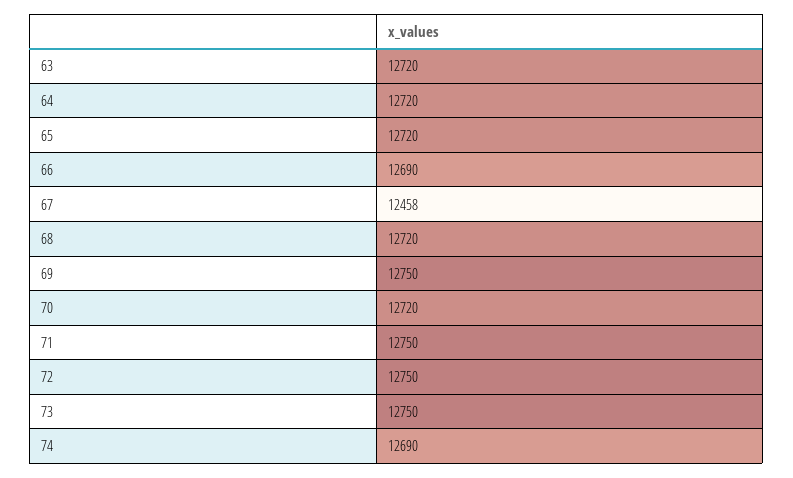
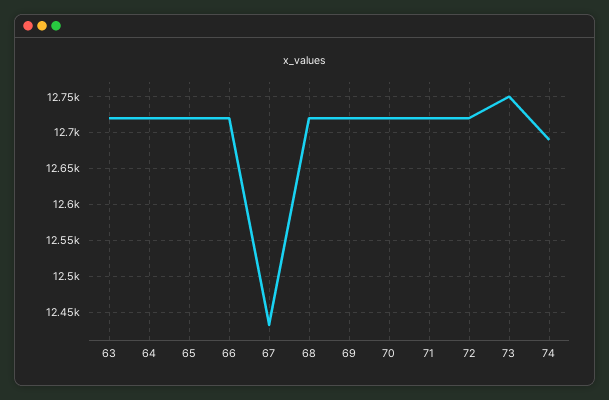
  {
    "63": 12720,
    "64": 12720,
    "65": 12720,
-   "66": 12690,
+   "66": 12720,
-   "67": 12458,
+   "67": 12430,
    "68": 12720,
-   "69": 12750,
+   "69": 12720,
    "70": 12720,
-   "71": 12750,
+   "71": 12720,
-   "72": 12750,
+   "72": 12720,
    "73": 12750,
    "74": 12690
  }

